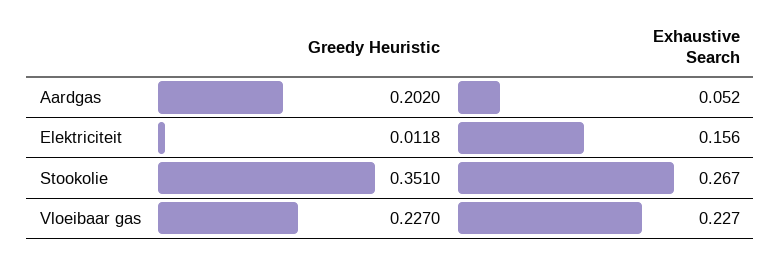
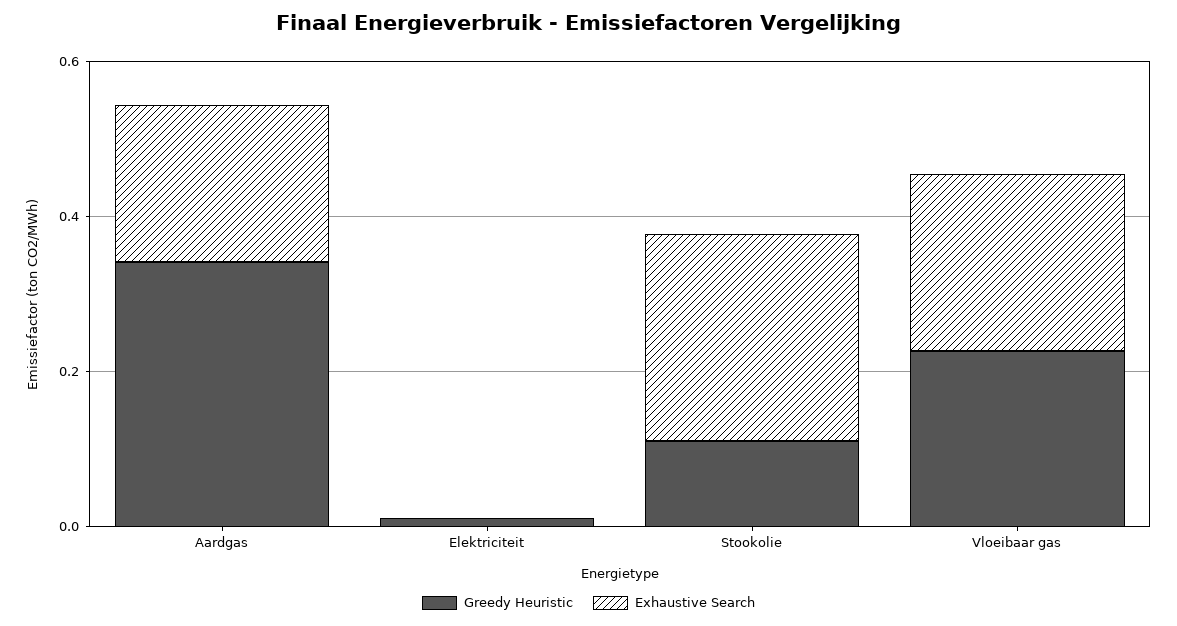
  {
    "Greedy Heuristic": {
-     "Aardgas": 0.202,
+     "Aardgas": 0.35,
      "Elektriciteit": 0.0118,
-     "Stookolie": 0.351,
+     "Stookolie": 0.1,
      "Vloeibaar gas": 0.227
    },
    "Exhaustive Search": {
-     "Aardgas": 0.052,
+     "Aardgas": 0.2,
-     "Elektriciteit": 0.156,
+     "Elektriciteit": 0,
      "Stookolie": 0.267,
      "Vloeibaar gas": 0.227
    }
  }

